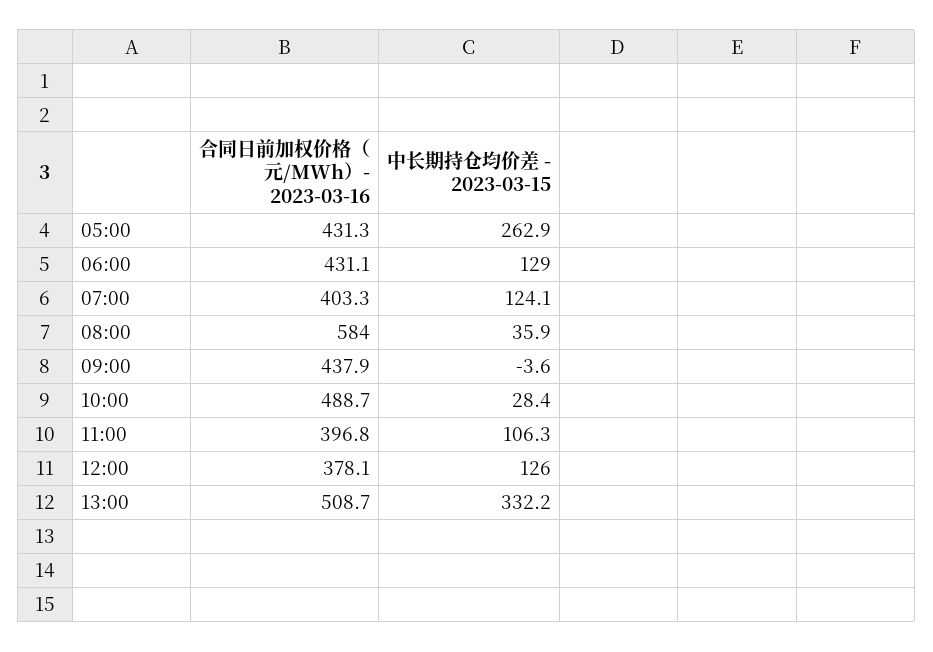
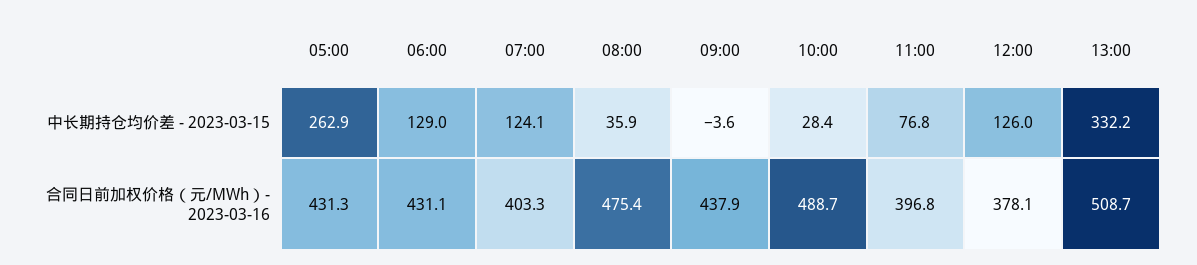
  {
    "合同日前加权价格（元/MWh）- 2023-03-16": {
      "05:00": 431.3,
      "06:00": 431.1,
      "07:00": 403.3,
-     "08:00": 584,
+     "08:00": 475.4,
      "09:00": 437.9,
      "10:00": 488.7,
      "11:00": 396.8,
      "12:00": 378.1,
      "13:00": 508.7
    },
    "中长期持仓均价差 - 2023-03-15": {
      "05:00": 262.9,
      "06:00": 129,
      "07:00": 124.1,
      "08:00": 35.9,
      "09:00": -3.6,
      "10:00": 28.4,
-     "11:00": 106.3,
+     "11:00": 76.8,
      "12:00": 126,
      "13:00": 332.2
    }
  }

